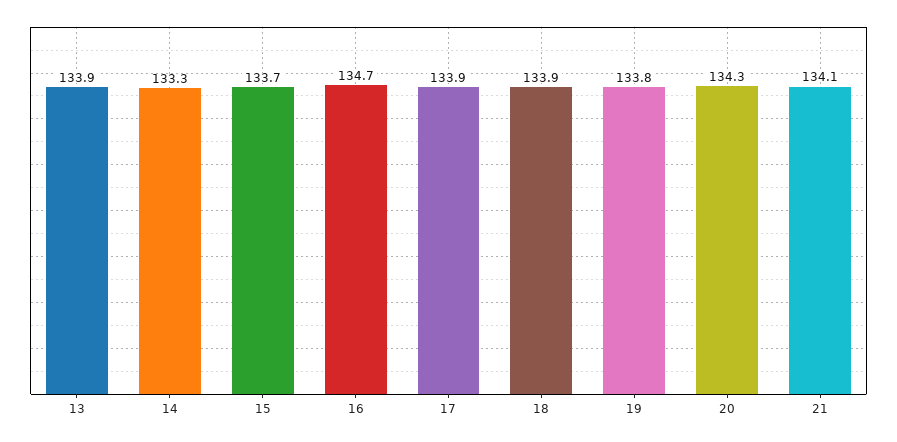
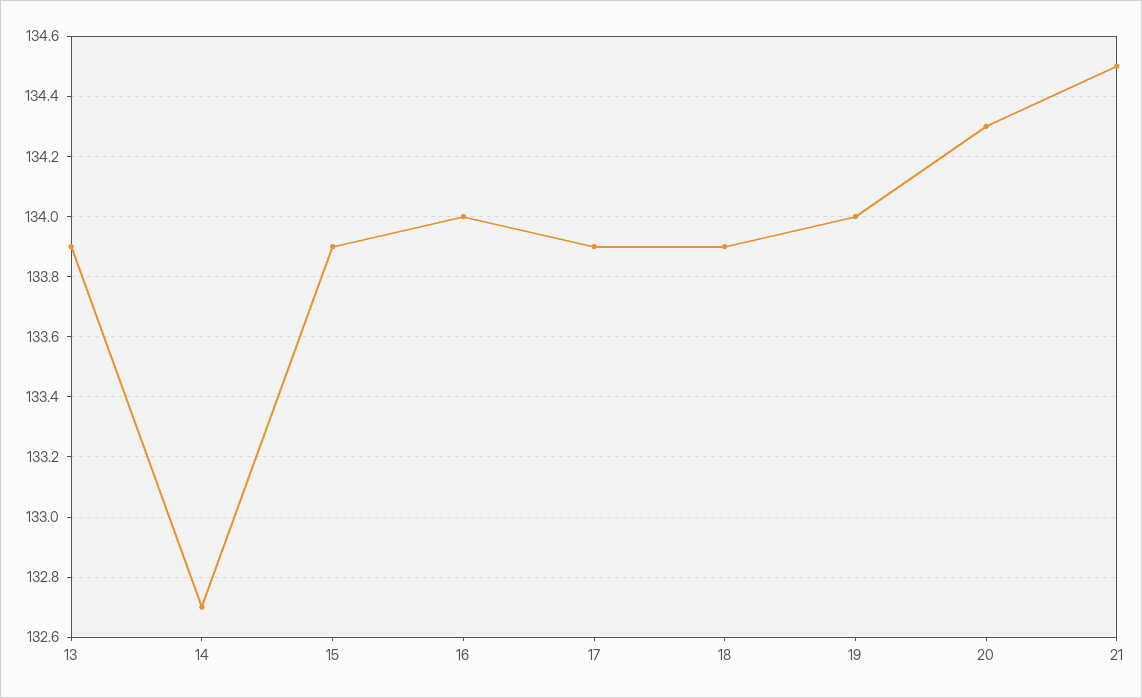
  {
    "13": 133.9,
-   "14": 133.3,
+   "14": 132.7,
-   "15": 133.7,
+   "15": 133.9,
-   "16": 134.7,
+   "16": 134,
    "17": 133.9,
    "18": 133.9,
-   "19": 133.8,
+   "19": 134,
    "20": 134.3,
-   "21": 134.1
+   "21": 134.5
  }

